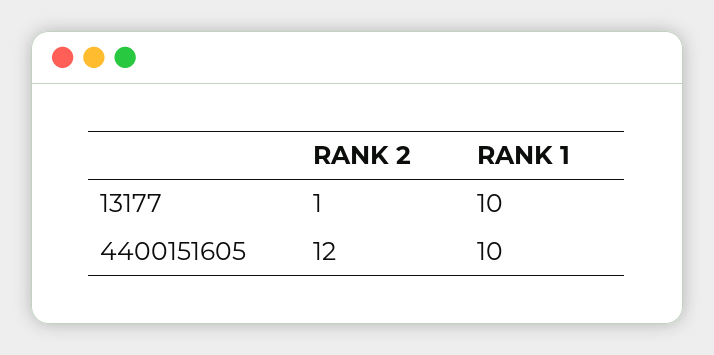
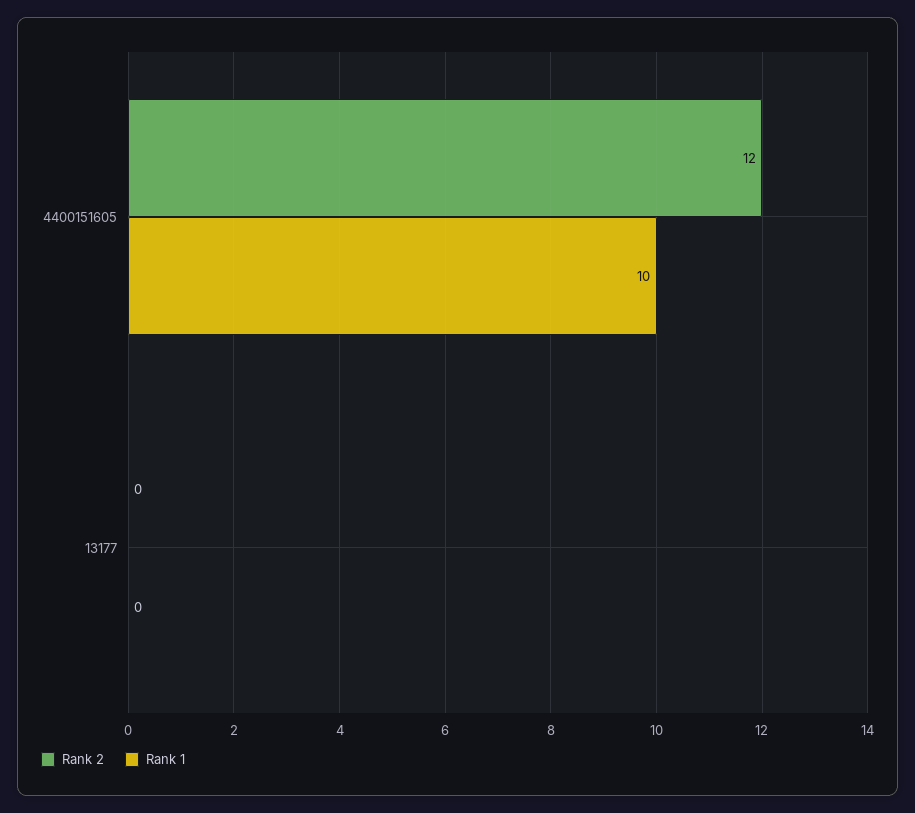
  {
    "RANK 2": {
-     "13177": 1,
+     "13177": 0,
      "4400151605": 12
    },
    "RANK 1": {
-     "13177": 10,
+     "13177": 0,
      "4400151605": 10
    }
  }

